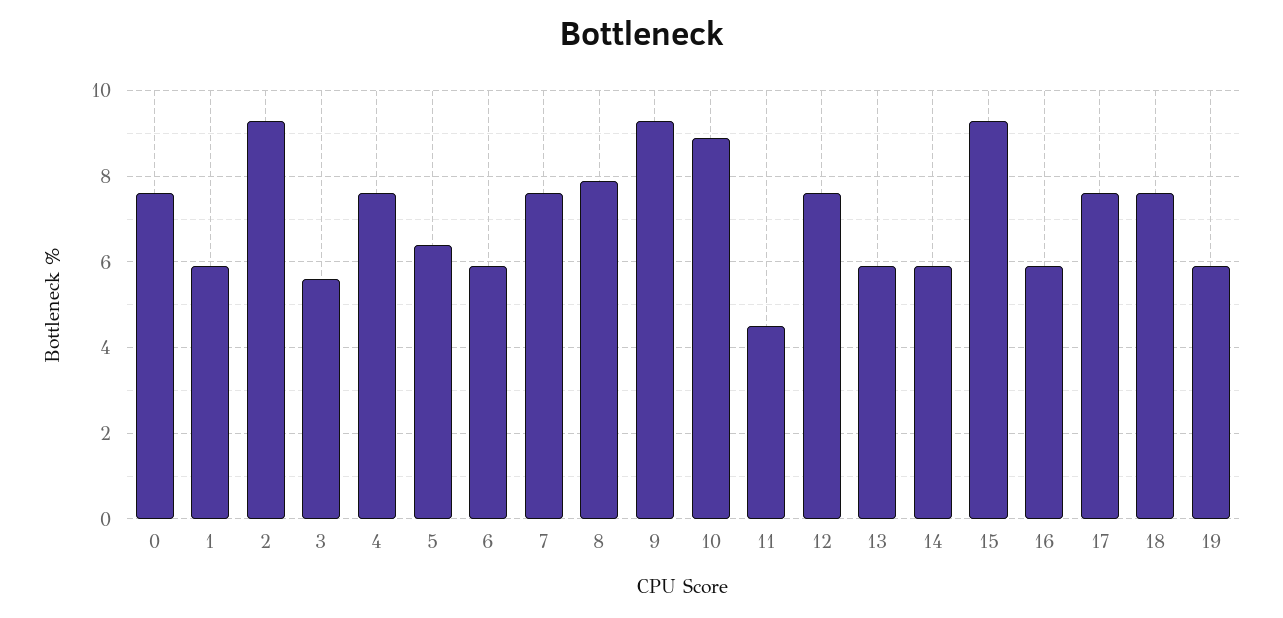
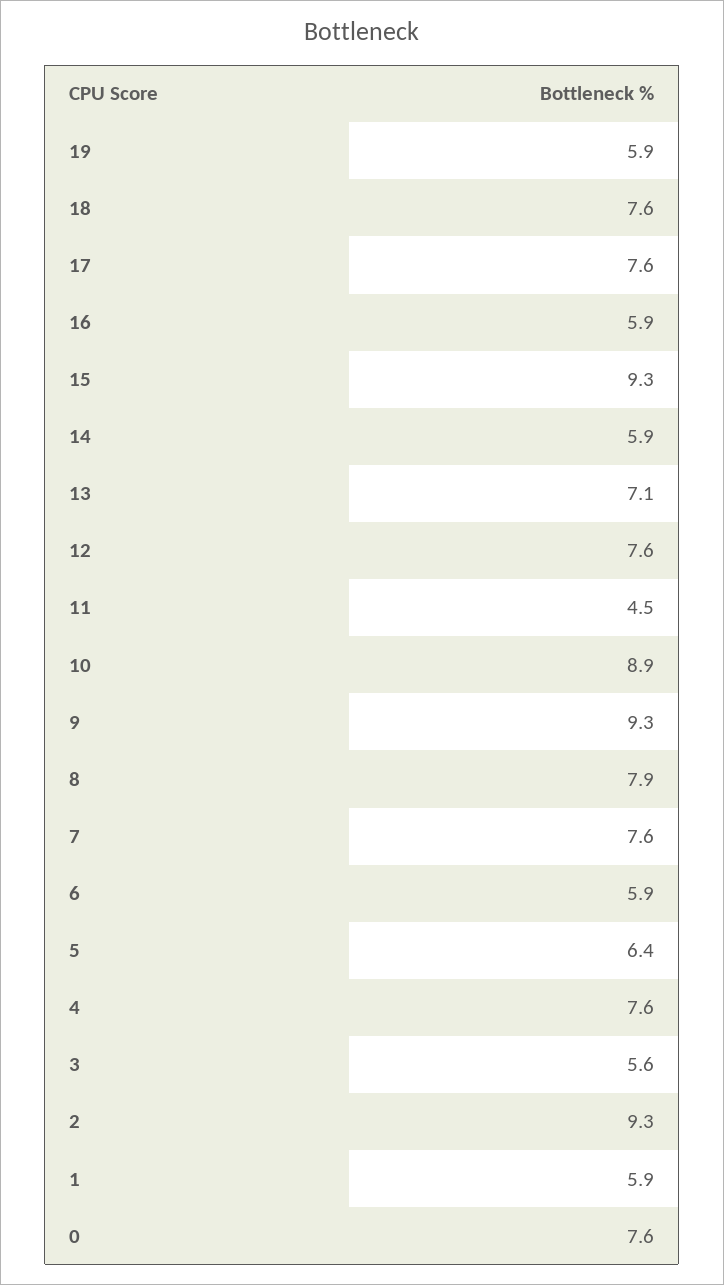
  {
    "0": 7.6,
    "1": 5.9,
    "2": 9.3,
    "3": 5.6,
    "4": 7.6,
    "5": 6.4,
    "6": 5.9,
    "7": 7.6,
    "8": 7.9,
    "9": 9.3,
    "10": 8.9,
    "11": 4.5,
    "12": 7.6,
-   "13": 6,
+   "13": 7.1,
    "14": 5.9,
    "15": 9.3,
    "16": 5.9,
    "17": 7.6,
    "18": 7.6,
    "19": 5.9
  }

